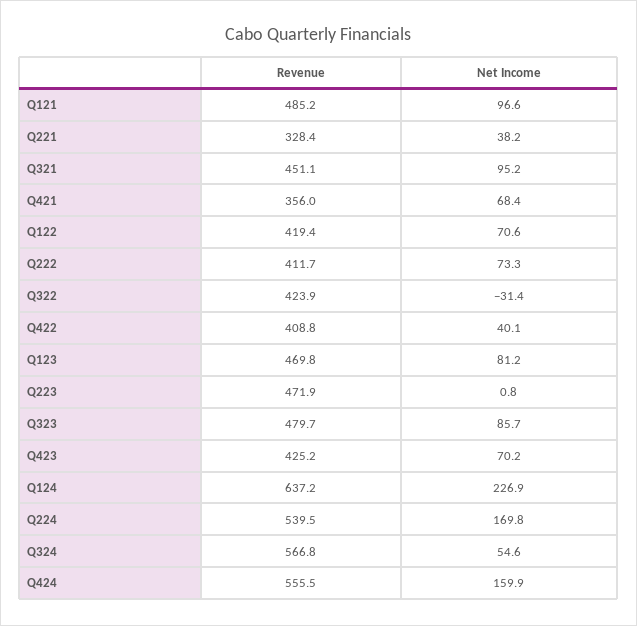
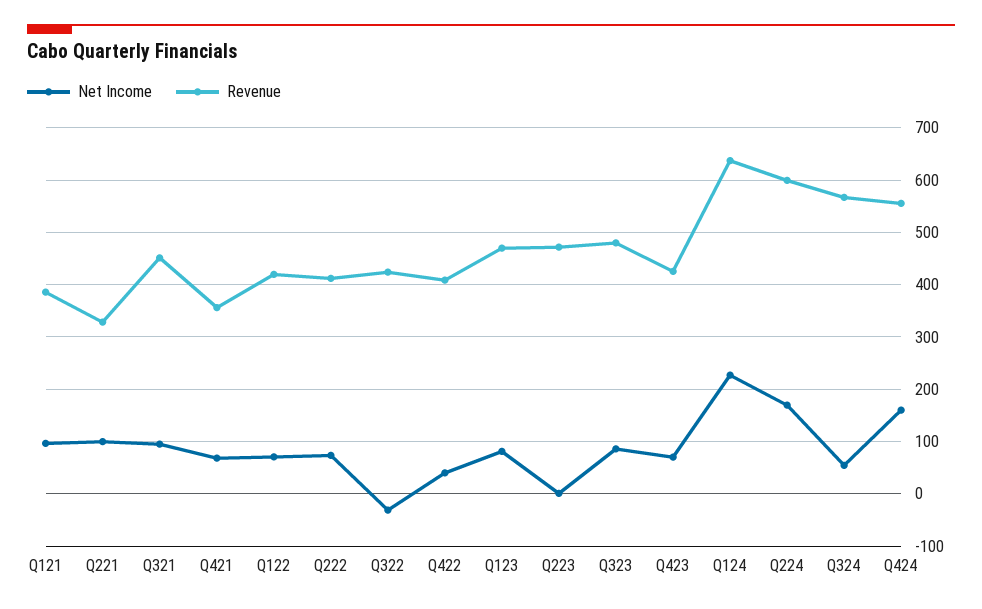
  {
    "Revenue": {
-     "Q121": 485.2,
+     "Q121": 380,
      "Q221": 328.4,
      "Q321": 451.1,
      "Q421": 356,
      "Q122": 419.4,
      "Q222": 411.7,
      "Q322": 423.9,
      "Q422": 408.8,
      "Q123": 469.8,
      "Q223": 471.9,
      "Q323": 479.7,
      "Q423": 425.2,
      "Q124": 637.2,
-     "Q224": 539.5,
+     "Q224": 600,
      "Q324": 566.8,
      "Q424": 555.5
    },
    "Net Income": {
      "Q121": 96.6,
-     "Q221": 38.2,
+     "Q221": 100,
      "Q321": 95.2,
      "Q421": 68.4,
      "Q122": 70.6,
      "Q222": 73.3,
      "Q322": -31.4,
      "Q422": 40.1,
      "Q123": 81.2,
      "Q223": 0.8,
      "Q323": 85.7,
      "Q423": 70.2,
      "Q124": 226.9,
      "Q224": 169.8,
      "Q324": 54.6,
      "Q424": 159.9
    }
  }

